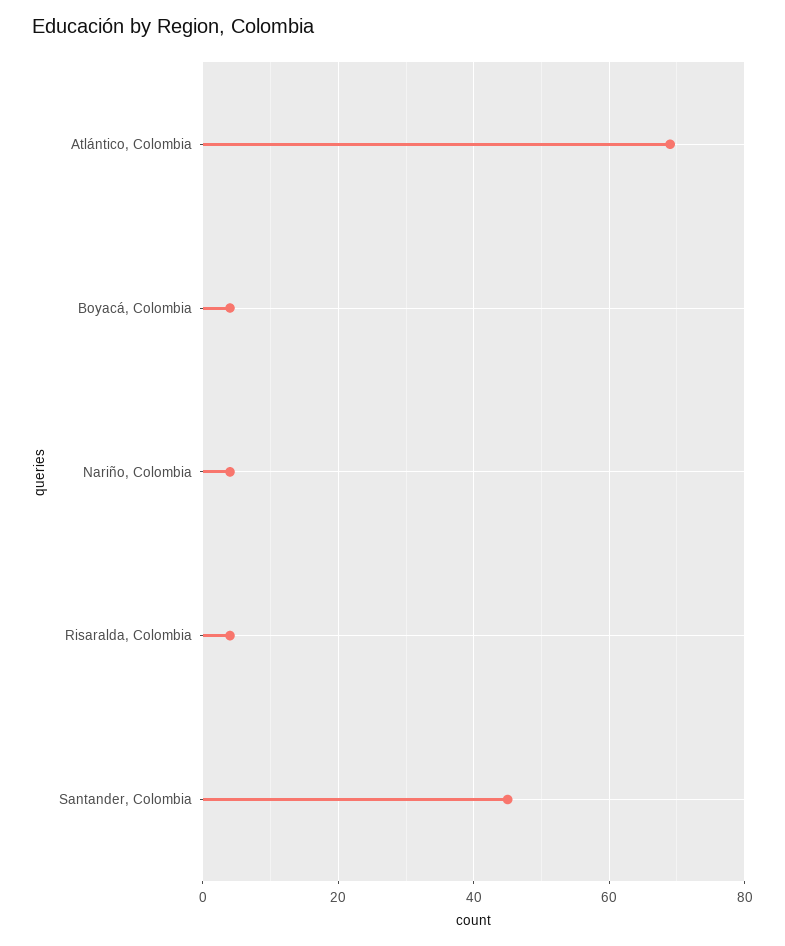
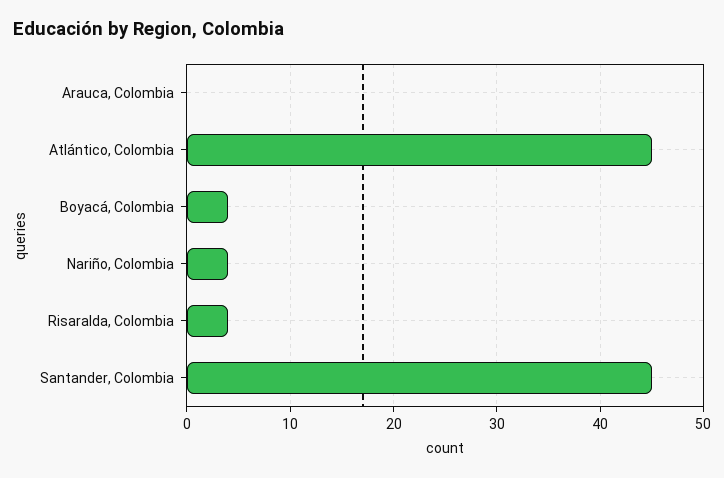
  {
-   "Atlántico, Colombia": 70,
+   "Atlántico, Colombia": 45,
    "Boyacá, Colombia": 4,
    "Nariño, Colombia": 4,
    "Risaralda, Colombia": 4,
-   "Santander, Colombia": 45
+   "Santander, Colombia": 45,
+   "Arauca, Colombia": 0
  }

